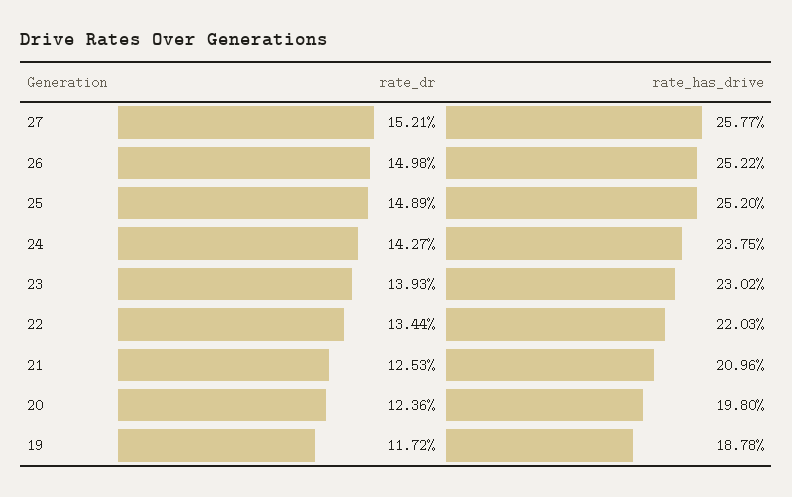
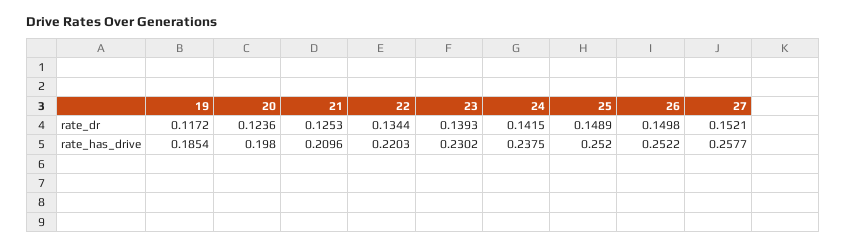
  {
    "rate_dr": {
      "27": 0.1521,
      "26": 0.1498,
      "25": 0.1489,
-     "24": 0.1427,
+     "24": 0.1415,
      "23": 0.1393,
      "22": 0.1344,
      "21": 0.1253,
      "20": 0.1236,
      "19": 0.1172
    },
    "rate_has_drive": {
      "27": 0.2577,
      "26": 0.2522,
      "25": 0.252,
      "24": 0.2375,
      "23": 0.2302,
      "22": 0.2203,
      "21": 0.2096,
      "20": 0.198,
-     "19": 0.1878
+     "19": 0.1854
    }
  }

